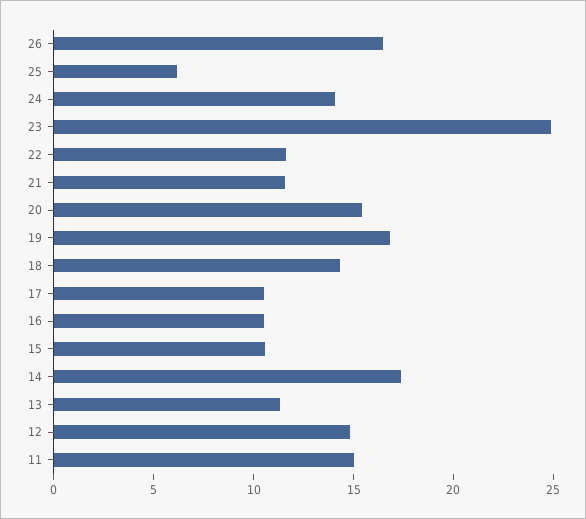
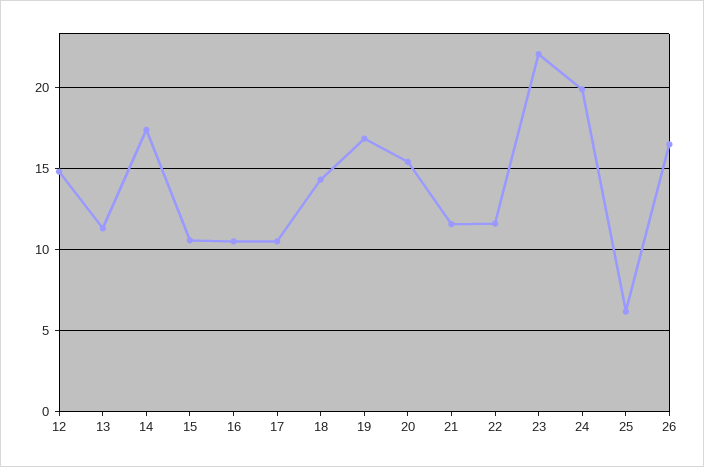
  {
    "26": 16.5,
    "25": 6,
-   "24": 14,
+   "24": 20,
-   "23": 25,
+   "23": 22,
    "22": 11.5,
    "21": 11.5,
    "20": 15.5,
    "19": 17,
    "18": 14.5,
    "17": 10.5,
    "16": 10.5,
    "15": 10.5,
    "14": 17.5,
    "13": 11.5,
-   "12": 15,
+   "12": 15
-   "11": 15
  }

